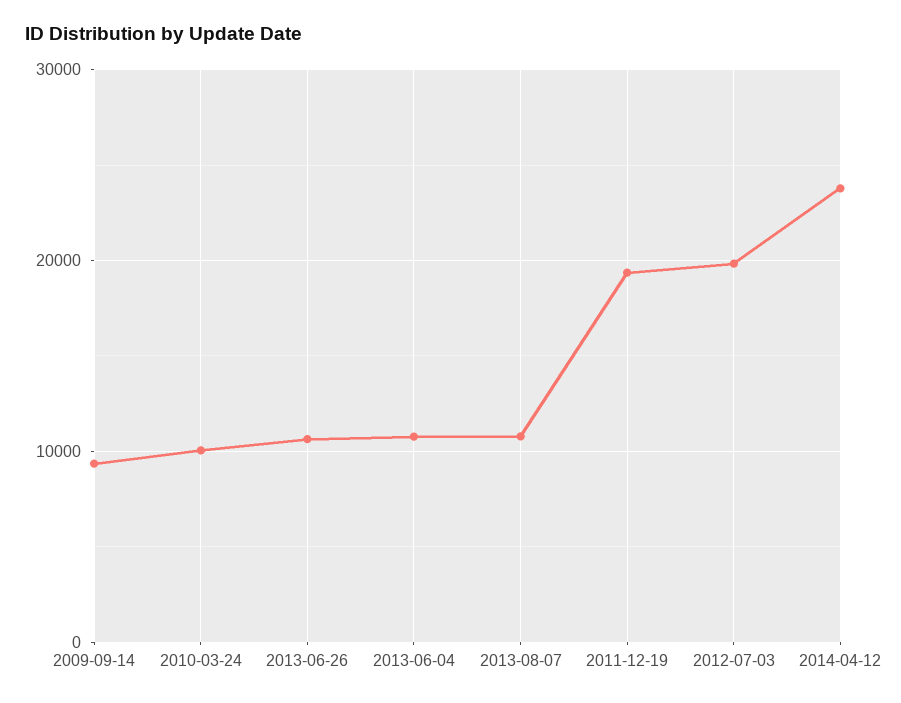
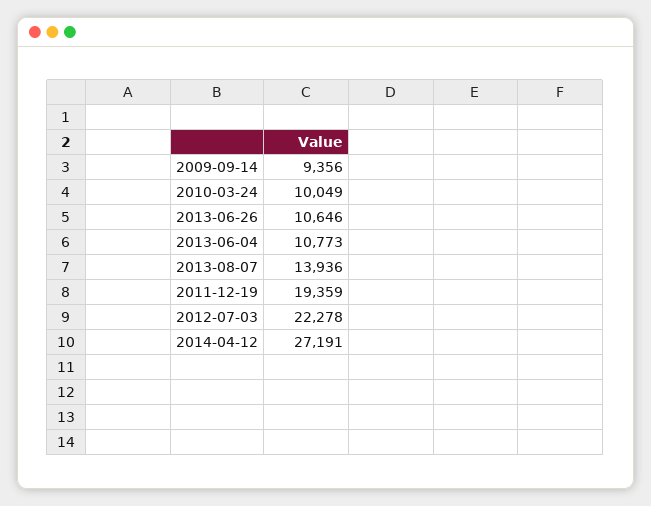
  {
    "2009-09-14": 9356,
    "2010-03-24": 10049,
    "2013-06-26": 10646,
    "2013-06-04": 10773,
-   "2013-08-07": 11000,
+   "2013-08-07": 13936,
    "2011-12-19": 19359,
-   "2012-07-03": 20000,
+   "2012-07-03": 22278,
-   "2014-04-12": 24000
+   "2014-04-12": 27191
  }

